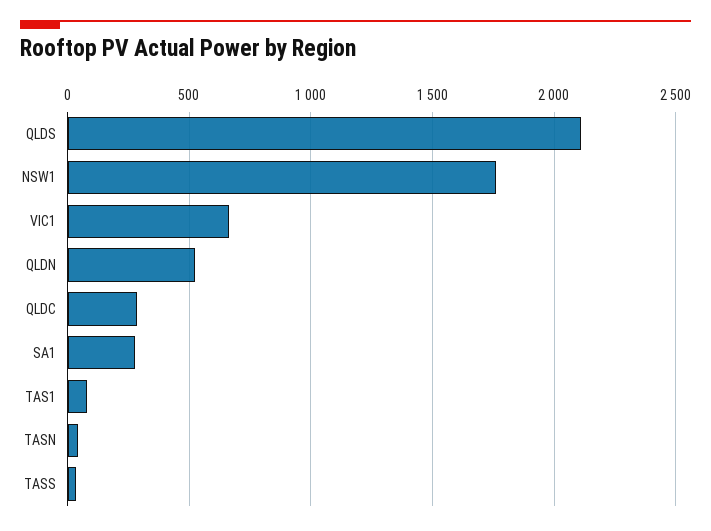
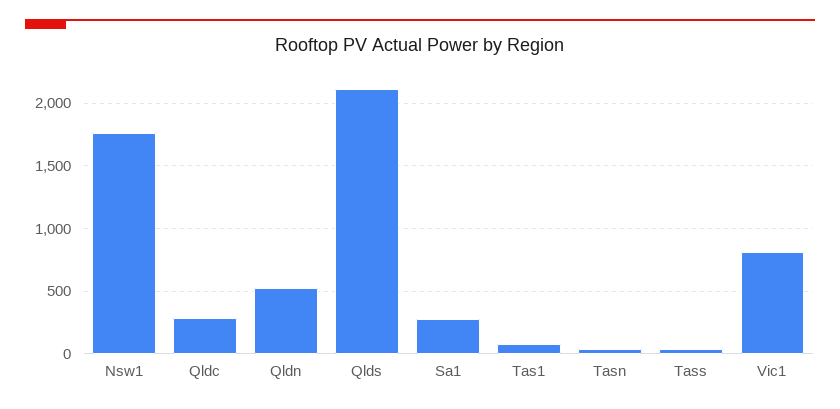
  {
    "QLDS": 2100,
    "NSW1": 1750,
-   "VIC1": 650,
+   "VIC1": 800,
    "QLDN": 500,
    "QLDC": 300,
    "SA1": 300,
    "TAS1": 100,
    "TASN": 50,
    "TASS": 50
  }

